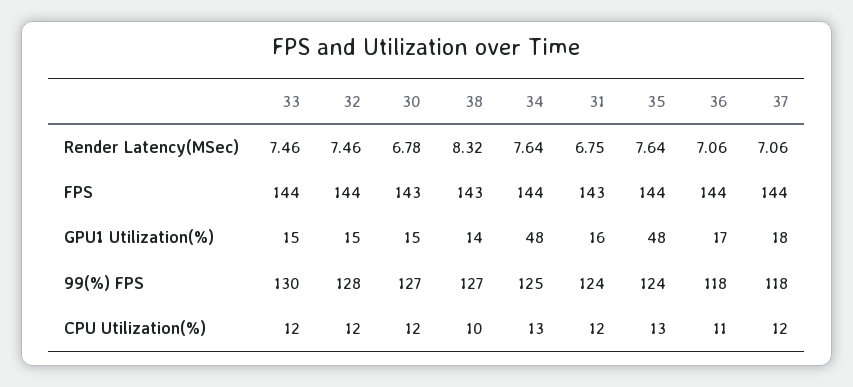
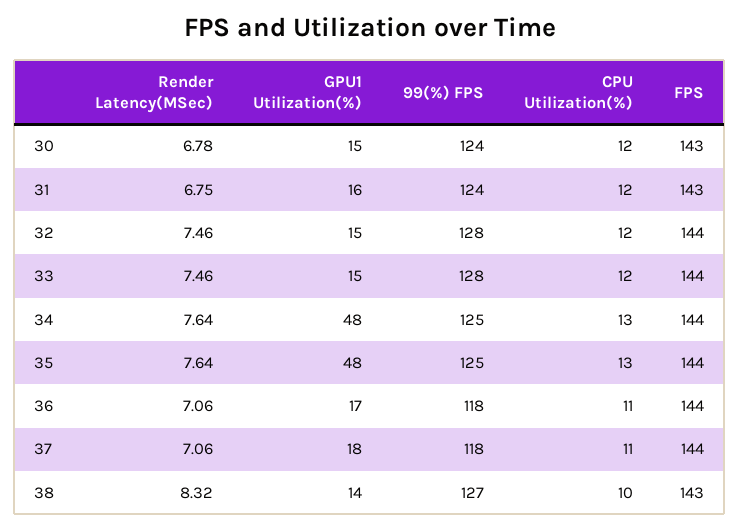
  {
    "33": {
      "Render Latency(MSec)": 7.46,
      "FPS": 144,
      "GPU1 Utilization(%)": 15,
-     "99(%) FPS": 130,
+     "99(%) FPS": 128,
      "CPU Utilization(%)": 12
    },
    "32": {
      "Render Latency(MSec)": 7.46,
      "FPS": 144,
      "GPU1 Utilization(%)": 15,
      "99(%) FPS": 128,
      "CPU Utilization(%)": 12
    },
    "30": {
      "Render Latency(MSec)": 6.78,
      "FPS": 143,
      "GPU1 Utilization(%)": 15,
-     "99(%) FPS": 127,
+     "99(%) FPS": 124,
      "CPU Utilization(%)": 12
    },
    "38": {
      "Render Latency(MSec)": 8.32,
      "FPS": 143,
      "GPU1 Utilization(%)": 14,
      "99(%) FPS": 127,
      "CPU Utilization(%)": 10
    },
    "34": {
      "Render Latency(MSec)": 7.64,
      "FPS": 144,
      "GPU1 Utilization(%)": 48,
      "99(%) FPS": 125,
      "CPU Utilization(%)": 13
    },
    "31": {
      "Render Latency(MSec)": 6.75,
      "FPS": 143,
      "GPU1 Utilization(%)": 16,
      "99(%) FPS": 124,
      "CPU Utilization(%)": 12
    },
    "35": {
      "Render Latency(MSec)": 7.64,
      "FPS": 144,
      "GPU1 Utilization(%)": 48,
-     "99(%) FPS": 124,
+     "99(%) FPS": 125,
      "CPU Utilization(%)": 13
    },
    "36": {
      "Render Latency(MSec)": 7.06,
      "FPS": 144,
      "GPU1 Utilization(%)": 17,
      "99(%) FPS": 118,
      "CPU Utilization(%)": 11
    },
    "37": {
      "Render Latency(MSec)": 7.06,
      "FPS": 144,
      "GPU1 Utilization(%)": 18,
      "99(%) FPS": 118,
-     "CPU Utilization(%)": 12
+     "CPU Utilization(%)": 11
    }
  }

